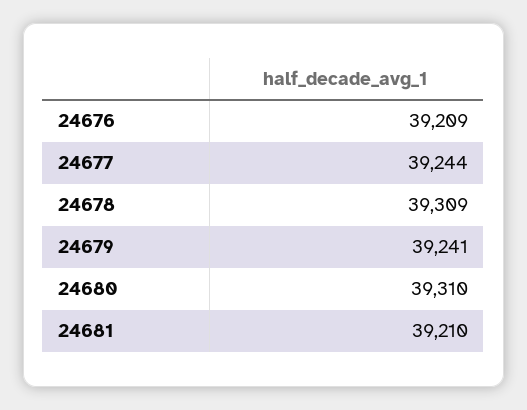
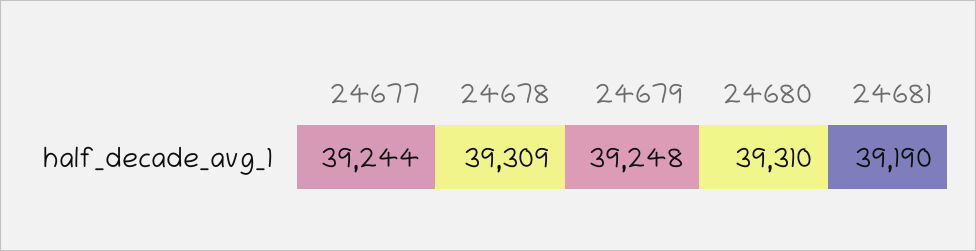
  {
-   "24676": 39209,
    "24677": 39244,
    "24678": 39309,
-   "24679": 39241,
+   "24679": 39248,
    "24680": 39310,
-   "24681": 39210
+   "24681": 39190
  }

